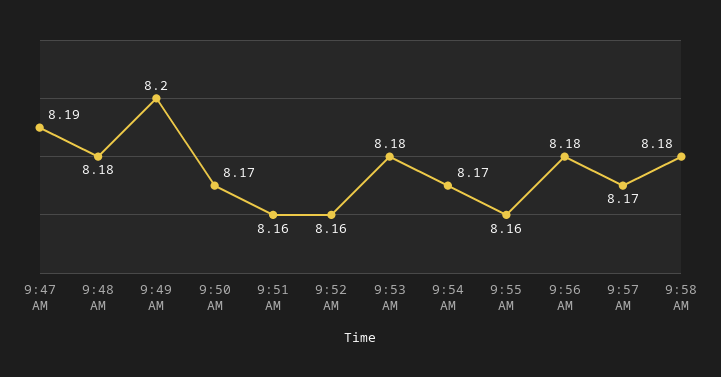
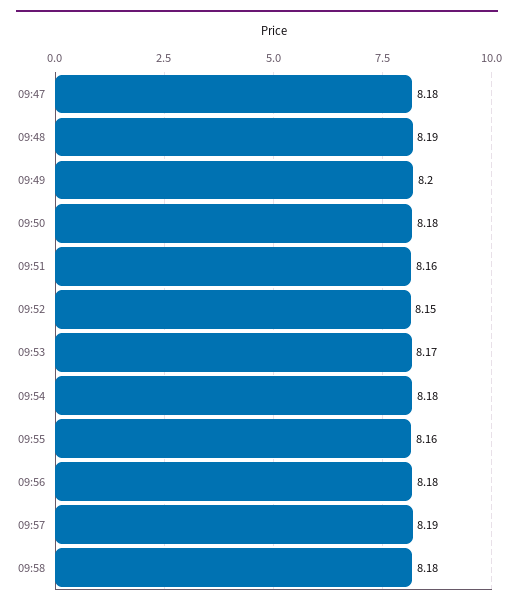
  {
-   "9:47 AM": 8.19,
+   "9:47 AM": 8.18,
-   "9:48 AM": 8.18,
+   "9:48 AM": 8.19,
    "9:49 AM": 8.2,
-   "9:50 AM": 8.17,
+   "9:50 AM": 8.18,
    "9:51 AM": 8.16,
-   "9:52 AM": 8.16,
+   "9:52 AM": 8.15,
-   "9:53 AM": 8.18,
+   "9:53 AM": 8.17,
-   "9:54 AM": 8.17,
+   "9:54 AM": 8.18,
    "9:55 AM": 8.16,
    "9:56 AM": 8.18,
-   "9:57 AM": 8.17,
+   "9:57 AM": 8.19,
    "9:58 AM": 8.18
  }

